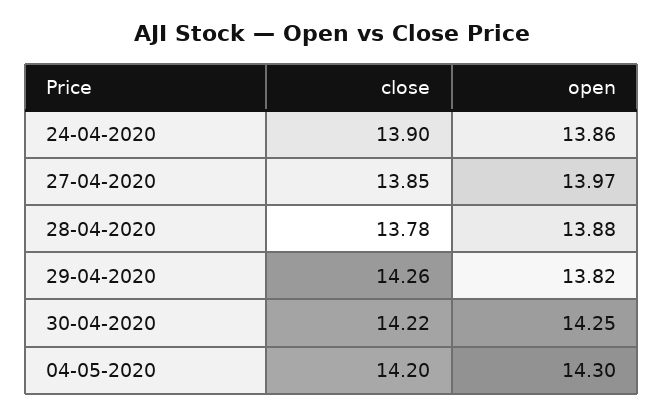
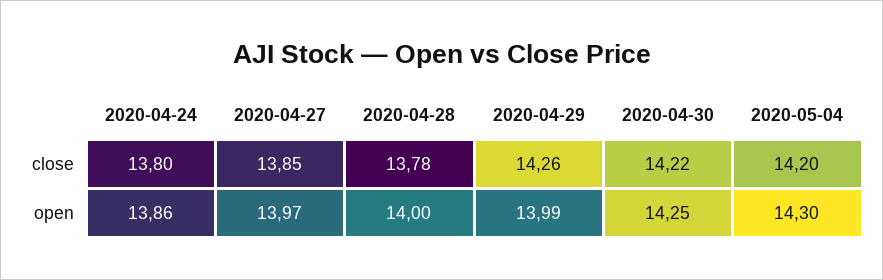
  {
    "close": {
-     "24-04-2020": 13.9,
+     "24-04-2020": 13.8,
      "27-04-2020": 13.85,
      "28-04-2020": 13.78,
      "29-04-2020": 14.26,
      "30-04-2020": 14.22,
      "04-05-2020": 14.2
    },
    "open": {
      "24-04-2020": 13.86,
      "27-04-2020": 13.97,
-     "28-04-2020": 13.88,
+     "28-04-2020": 14,
-     "29-04-2020": 13.82,
+     "29-04-2020": 13.99,
      "30-04-2020": 14.25,
      "04-05-2020": 14.3
    }
  }

